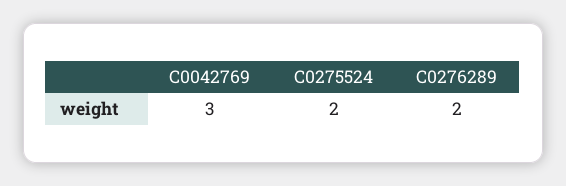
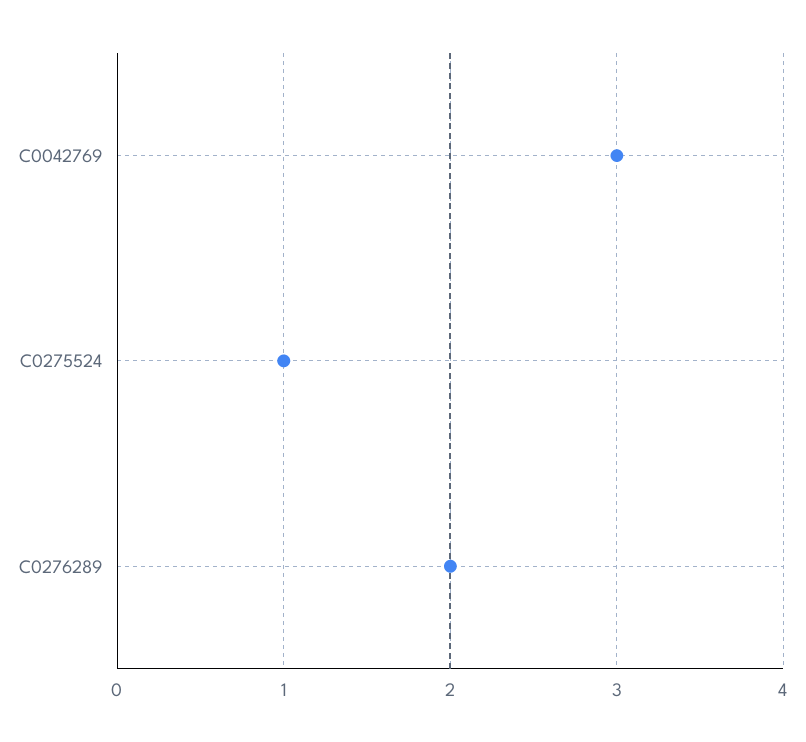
  {
    "C0042769": 3,
-   "C0275524": 2,
+   "C0275524": 1,
    "C0276289": 2
  }

